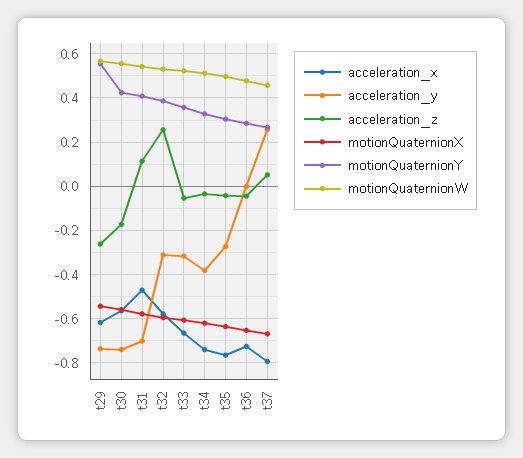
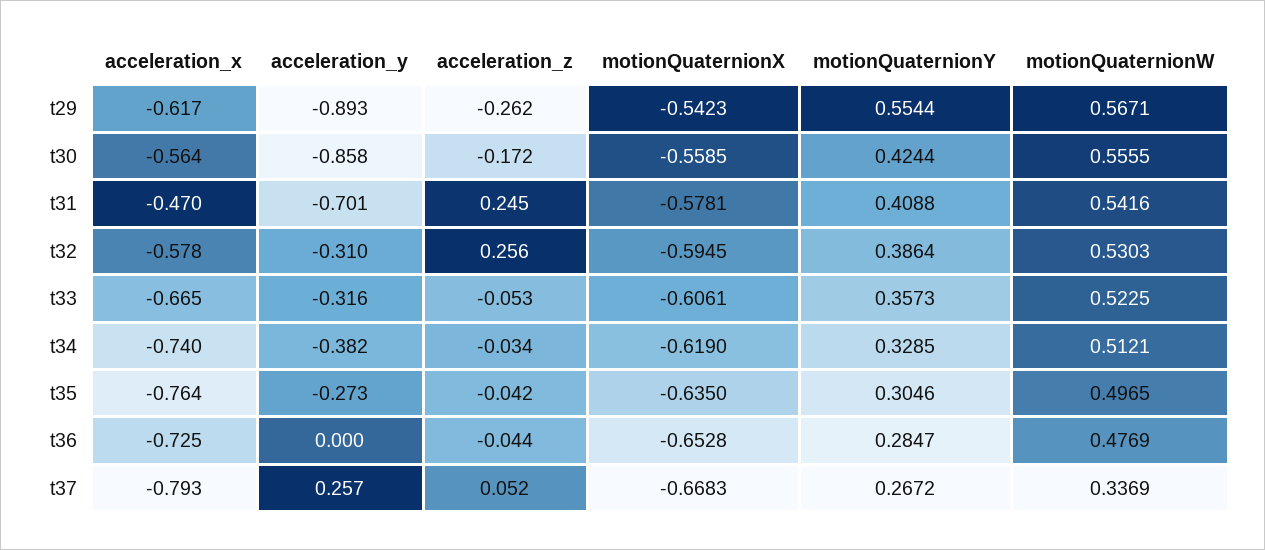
  {
    "acceleration_x": {
      "t29": -0.617,
      "t30": -0.564,
      "t31": -0.47,
      "t32": -0.578,
      "t33": -0.665,
      "t34": -0.74,
      "t35": -0.764,
      "t36": -0.725,
      "t37": -0.793
    },
    "acceleration_y": {
-     "t29": -0.75,
+     "t29": -0.893,
-     "t30": -0.75,
+     "t30": -0.858,
      "t31": -0.701,
      "t32": -0.31,
      "t33": -0.316,
      "t34": -0.382,
      "t35": -0.273,
      "t36": 0,
      "t37": 0.257
    },
    "acceleration_z": {
      "t29": -0.262,
      "t30": -0.172,
-     "t31": 0.1,
+     "t31": 0.245,
      "t32": 0.256,
      "t33": -0.053,
      "t34": -0.034,
      "t35": -0.042,
      "t36": -0.044,
      "t37": 0.052
    },
    "motionQuaternionX": {
      "t29": -0.5423,
      "t30": -0.5585,
      "t31": -0.5781,
      "t32": -0.5945,
      "t33": -0.6061,
      "t34": -0.619,
      "t35": -0.635,
      "t36": -0.6528,
      "t37": -0.6683
    },
    "motionQuaternionY": {
      "t29": 0.5544,
      "t30": 0.4244,
      "t31": 0.4088,
      "t32": 0.3864,
      "t33": 0.3573,
      "t34": 0.3285,
      "t35": 0.3046,
      "t36": 0.2847,
      "t37": 0.2672
    },
    "motionQuaternionW": {
      "t29": 0.5671,
      "t30": 0.5555,
      "t31": 0.5416,
      "t32": 0.5303,
      "t33": 0.5225,
      "t34": 0.5121,
      "t35": 0.4965,
      "t36": 0.4769,
-     "t37": 0.45
+     "t37": 0.3369
    }
  }

